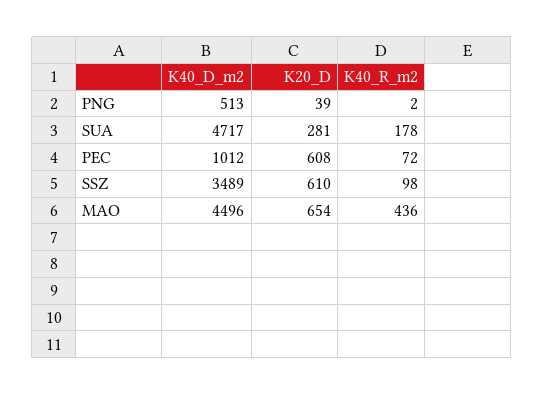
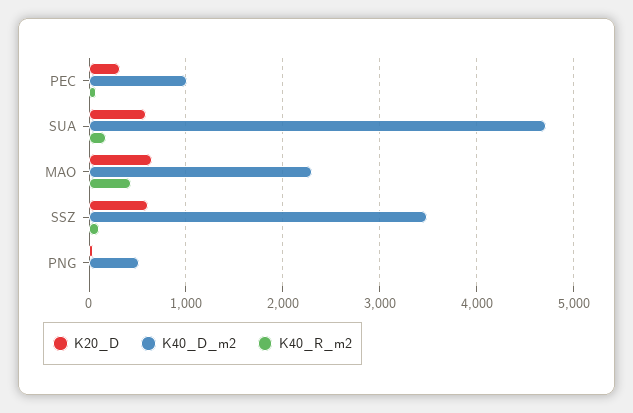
  {
    "K40_D_m2": {
      "PNG": 513,
      "SUA": 4717,
      "PEC": 1012,
      "SSZ": 3489,
-     "MAO": 4496
+     "MAO": 2300
    },
    "K20_D": {
      "PNG": 39,
-     "SUA": 281,
+     "SUA": 600,
-     "PEC": 608,
+     "PEC": 300,
      "SSZ": 610,
      "MAO": 654
    },
    "K40_R_m2": {
      "PNG": 2,
      "SUA": 178,
      "PEC": 72,
      "SSZ": 98,
      "MAO": 436
    }
  }

